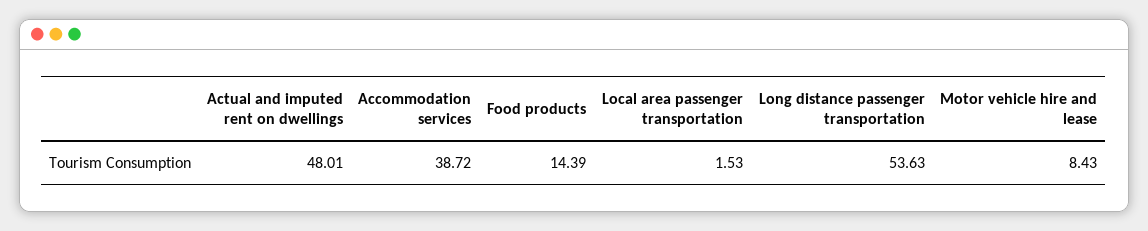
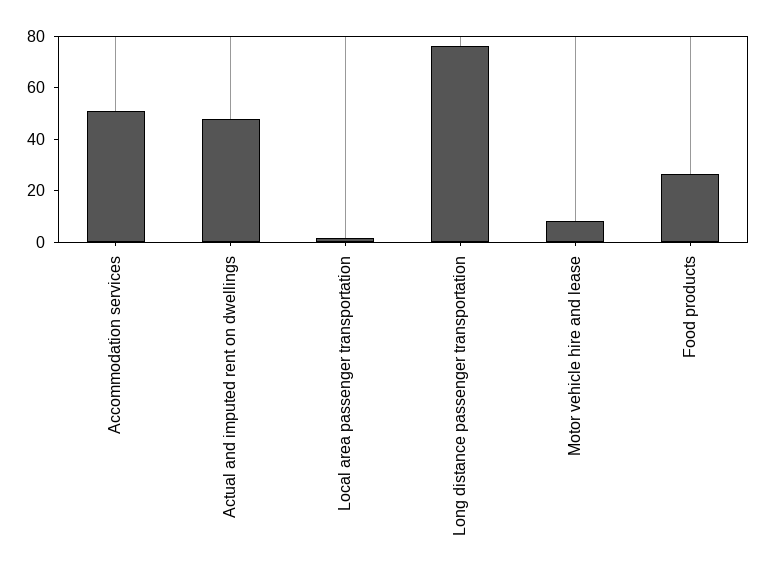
  {
    "Actual and imputed rent on dwellings": 48.01,
-   "Accommodation services": 38.72,
+   "Accommodation services": 50,
-   "Food products": 14.39,
+   "Food products": 25,
    "Local area passenger transportation": 1.53,
-   "Long distance passenger transportation": 53.63,
+   "Long distance passenger transportation": 75,
    "Motor vehicle hire and lease": 8.43
  }

